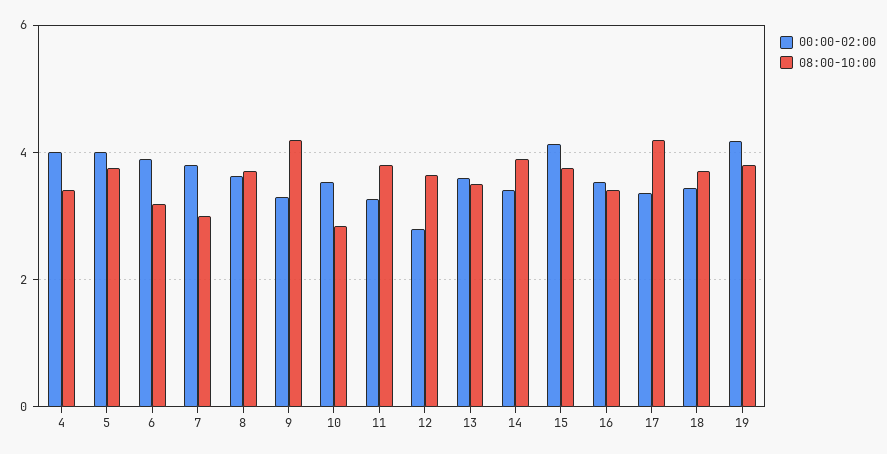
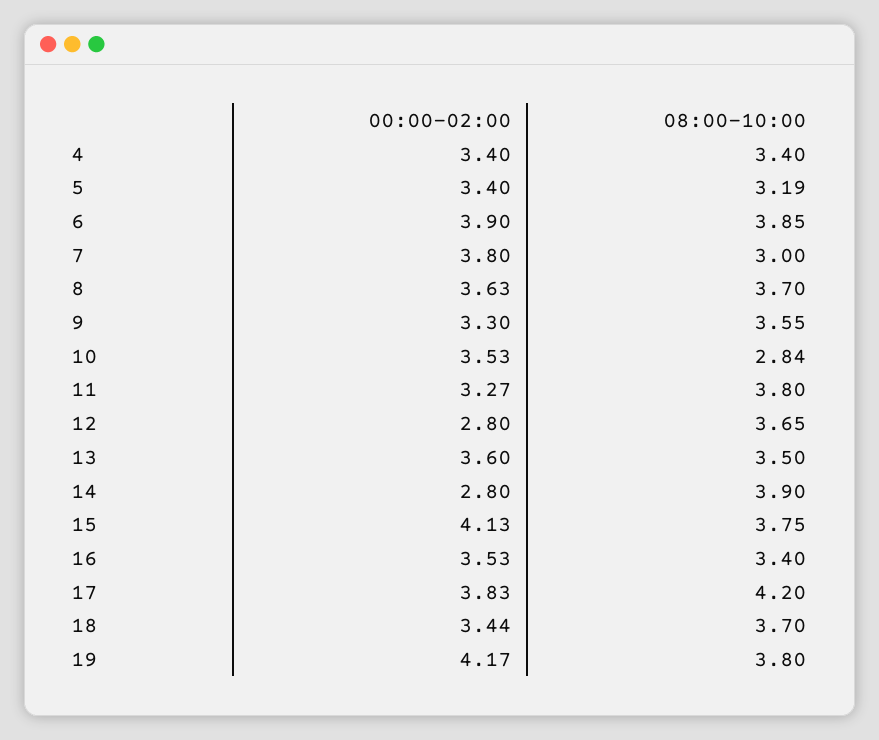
  {
    "00:00-02:00": {
-     "4": 4,
+     "4": 3.4,
-     "5": 4,
+     "5": 3.4,
      "6": 3.9,
      "7": 3.8,
      "8": 3.63,
      "9": 3.3,
      "10": 3.53,
      "11": 3.27,
      "12": 2.8,
      "13": 3.6,
-     "14": 3.4,
+     "14": 2.8,
      "15": 4.13,
      "16": 3.53,
-     "17": 3.4,
+     "17": 3.83,
      "18": 3.44,
      "19": 4.17
    },
    "08:00-10:00": {
      "4": 3.4,
-     "5": 3.8,
+     "5": 3.19,
-     "6": 3.2,
+     "6": 3.85,
      "7": 3,
      "8": 3.7,
-     "9": 4.2,
+     "9": 3.55,
      "10": 2.84,
      "11": 3.8,
      "12": 3.65,
      "13": 3.5,
      "14": 3.9,
      "15": 3.75,
      "16": 3.4,
      "17": 4.2,
      "18": 3.7,
      "19": 3.8
    }
  }

